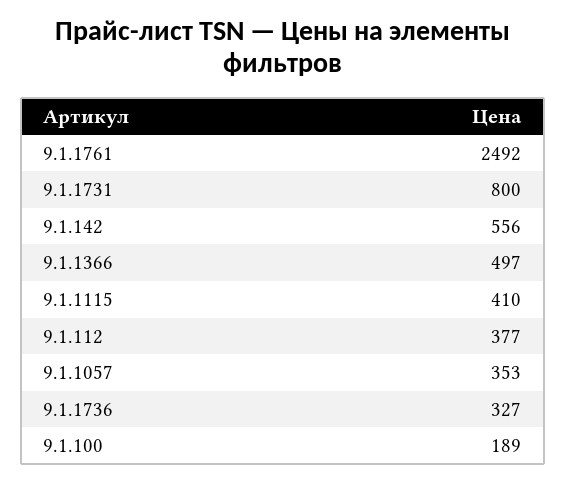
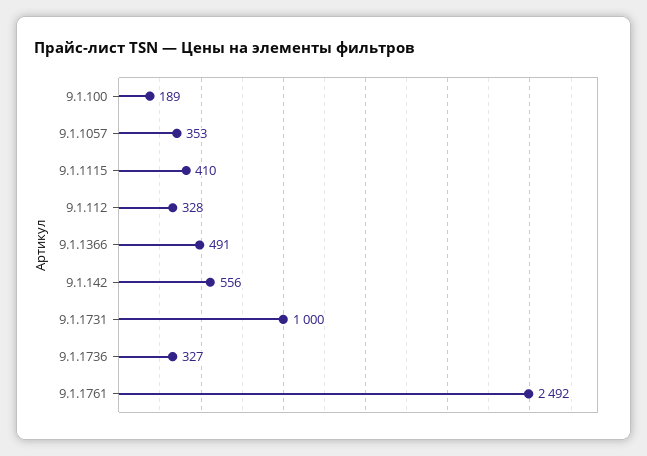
  {
    "9.1.1761": 2492,
-   "9.1.1731": 800,
+   "9.1.1731": 1000,
    "9.1.142": 556,
-   "9.1.1366": 497,
+   "9.1.1366": 491,
    "9.1.1115": 410,
-   "9.1.112": 377,
+   "9.1.112": 328,
    "9.1.1057": 353,
    "9.1.1736": 327,
    "9.1.100": 189
  }

